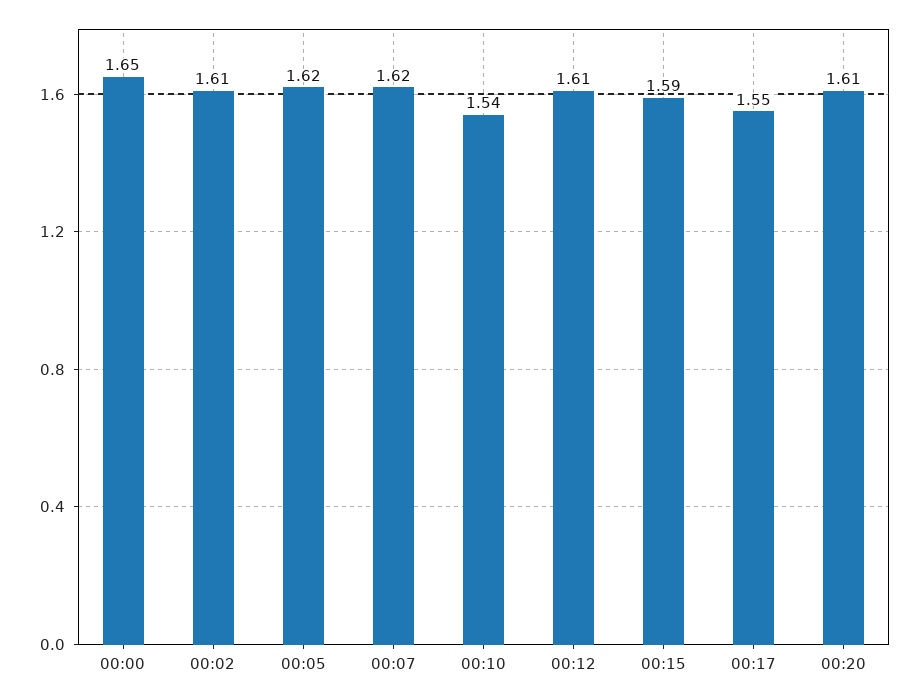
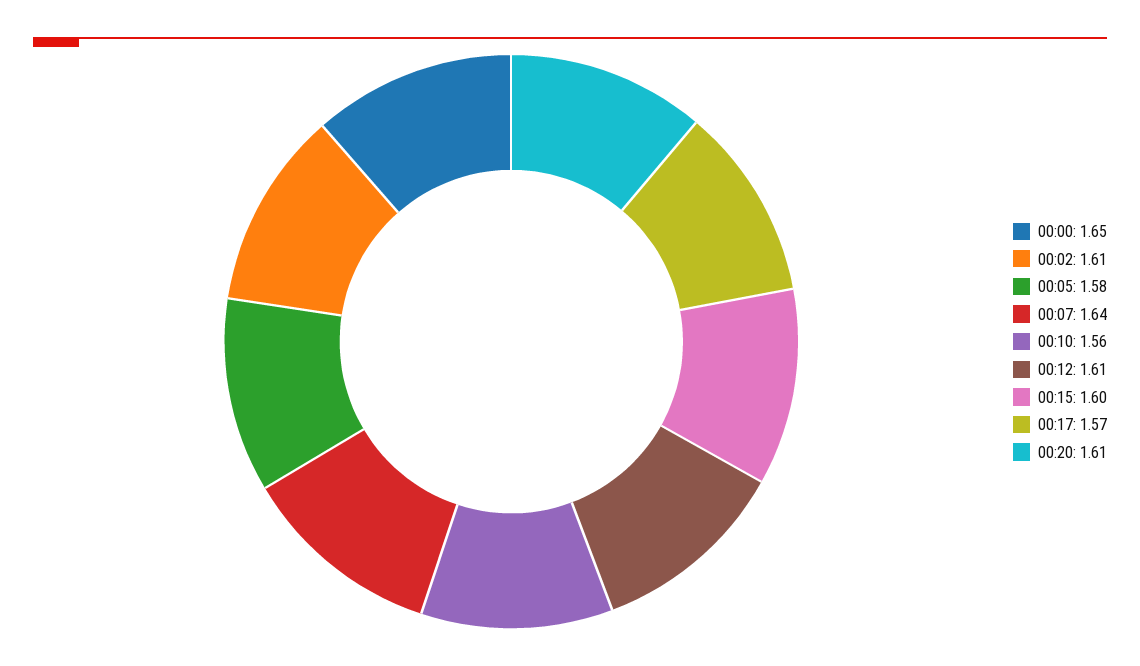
  {
    "00:00": 1.65,
    "00:02": 1.61,
-   "00:05": 1.62,
+   "00:05": 1.58,
-   "00:07": 1.62,
+   "00:07": 1.64,
-   "00:10": 1.54,
+   "00:10": 1.56,
    "00:12": 1.61,
-   "00:15": 1.59,
+   "00:15": 1.6,
-   "00:17": 1.55,
+   "00:17": 1.57,
    "00:20": 1.61
  }

